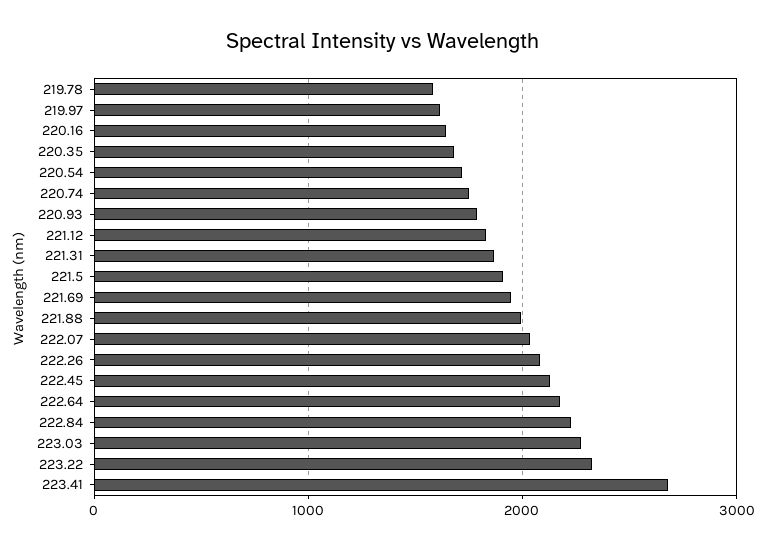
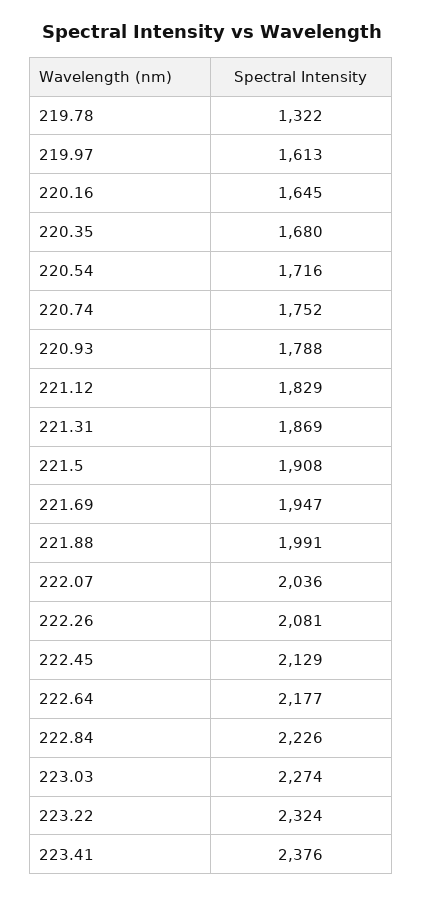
  {
-   "219.78": 1600,
+   "219.78": 1322,
    "219.97": 1613,
    "220.16": 1645,
    "220.35": 1680,
    "220.54": 1716,
    "220.74": 1752,
    "220.93": 1788,
    "221.12": 1829,
    "221.31": 1869,
    "221.5": 1908,
    "221.69": 1947,
    "221.88": 1991,
    "222.07": 2036,
    "222.26": 2081,
    "222.45": 2129,
    "222.64": 2177,
    "222.84": 2226,
    "223.03": 2274,
    "223.22": 2324,
-   "223.41": 2700
+   "223.41": 2376
  }

